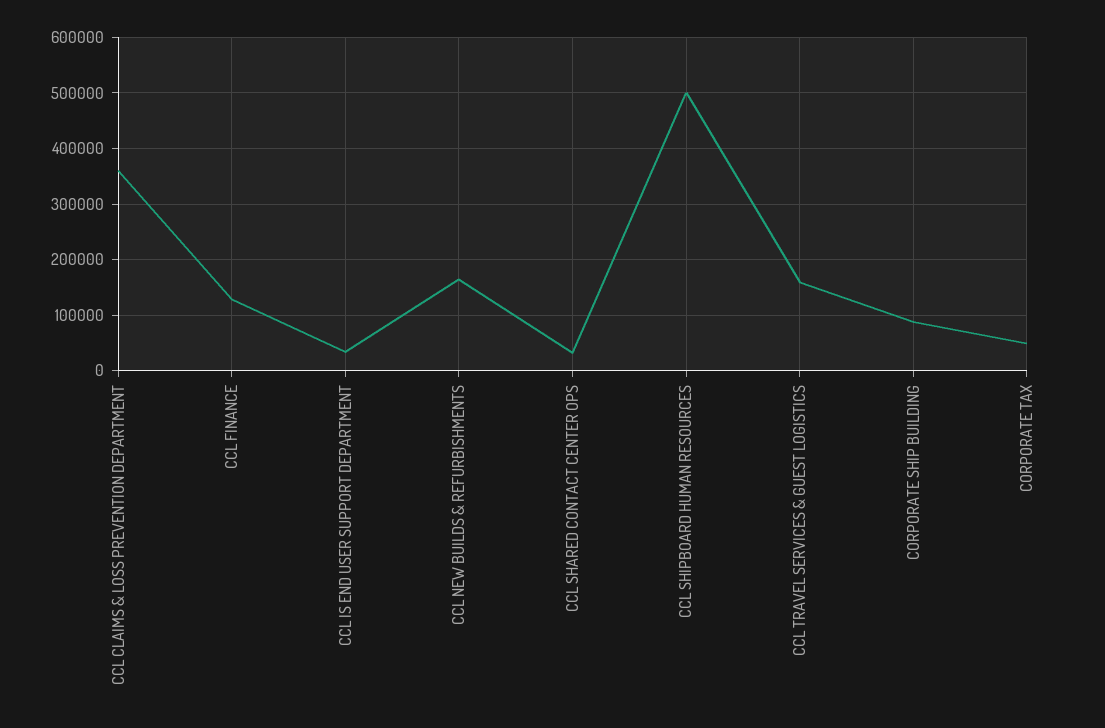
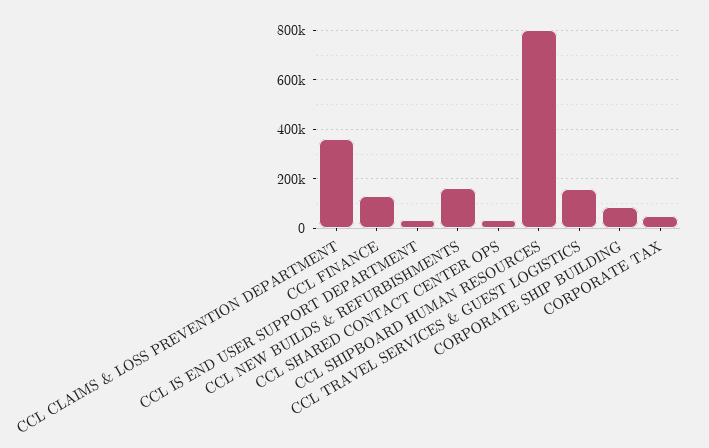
  {
    "CCL CLAIMS & LOSS PREVENTION DEPARTMENT": 360000,
    "CCL FINANCE": 120000,
    "CCL IS END USER SUPPORT DEPARTMENT": 40000,
    "CCL NEW BUILDS & REFURBISHMENTS": 160000,
    "CCL SHARED CONTACT CENTER OPS": 40000,
-   "CCL SHIPBOARD HUMAN RESOURCES": 500000,
+   "CCL SHIPBOARD HUMAN RESOURCES": 800000,
    "CCL TRAVEL SERVICES & GUEST LOGISTICS": 160000,
    "CORPORATE SHIP BUILDING": 80000,
    "CORPORATE TAX": 40000
  }

